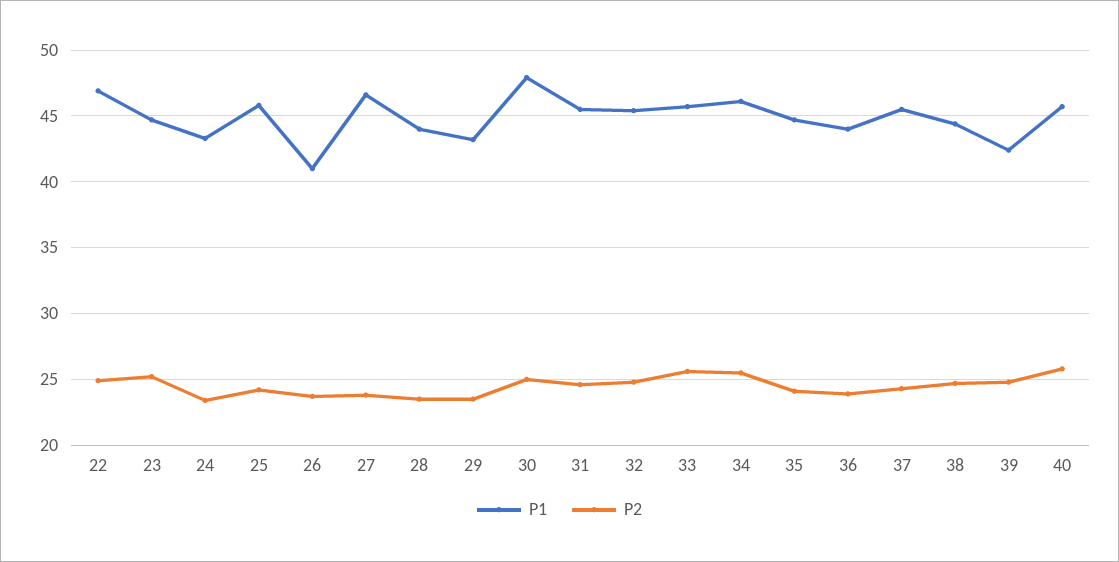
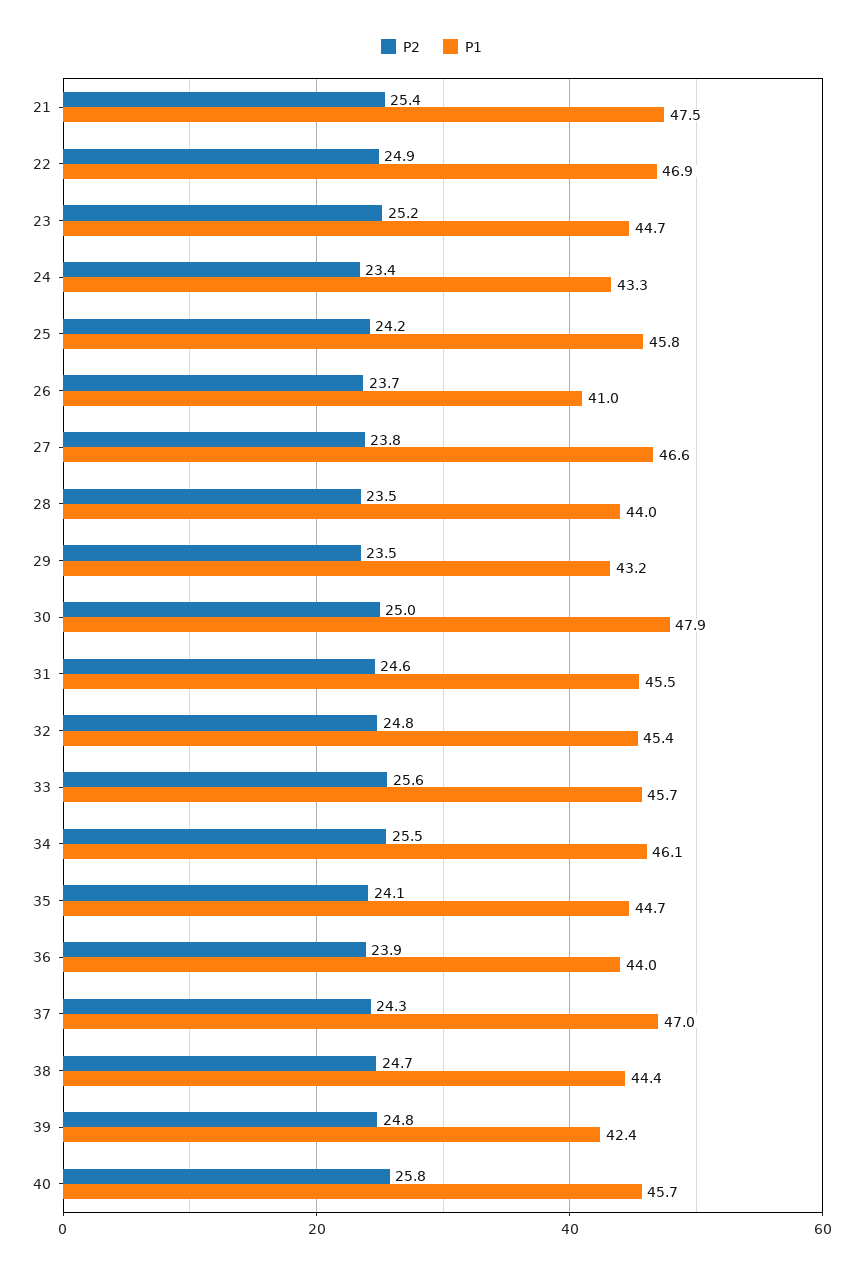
  {
    "P1": {
      "22": 46.9,
      "23": 44.7,
      "24": 43.3,
      "25": 45.8,
      "26": 41,
      "27": 46.6,
      "28": 44,
      "29": 43.2,
      "30": 47.9,
      "31": 45.5,
      "32": 45.4,
      "33": 45.7,
      "34": 46.1,
      "35": 44.7,
      "36": 44,
-     "37": 45.5,
+     "37": 47,
      "38": 44.4,
      "39": 42.4,
-     "40": 45.7
+     "40": 45.7,
+     "21": 47.5
    },
    "P2": {
      "22": 24.9,
      "23": 25.2,
      "24": 23.4,
      "25": 24.2,
      "26": 23.7,
      "27": 23.8,
      "28": 23.5,
      "29": 23.5,
      "30": 25,
      "31": 24.6,
      "32": 24.8,
      "33": 25.6,
      "34": 25.5,
      "35": 24.1,
      "36": 23.9,
      "37": 24.3,
      "38": 24.7,
      "39": 24.8,
-     "40": 25.8
+     "40": 25.8,
+     "21": 25.4
    }
  }

